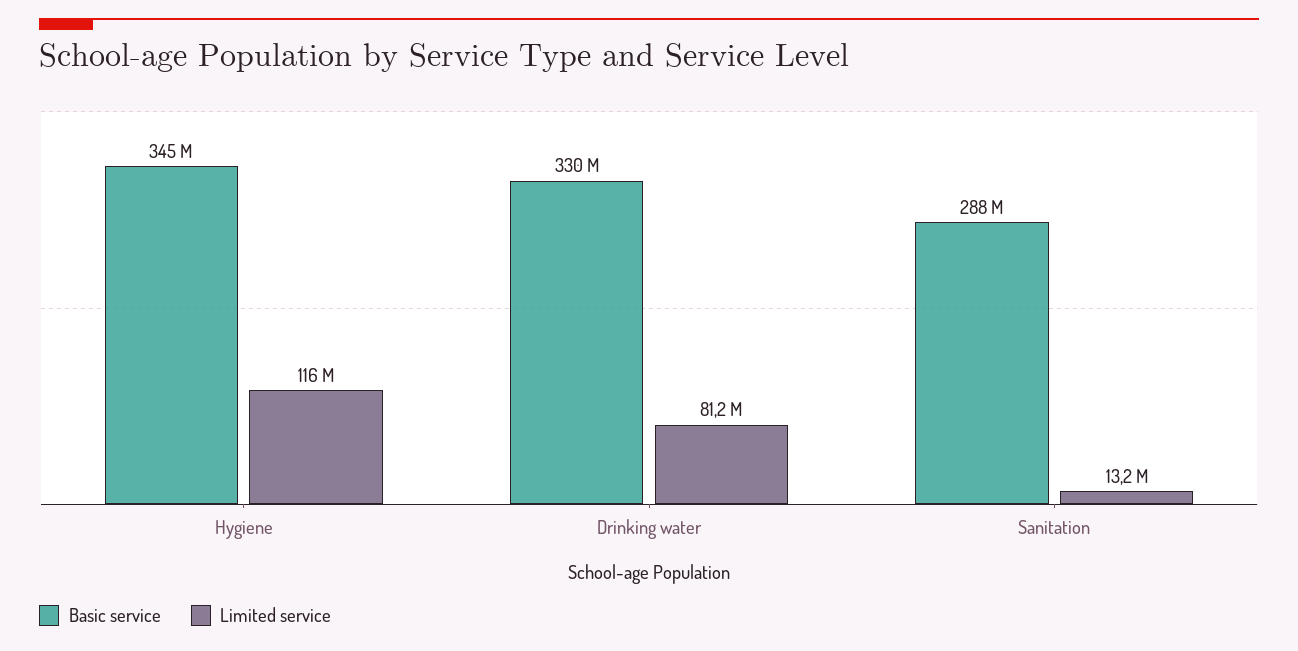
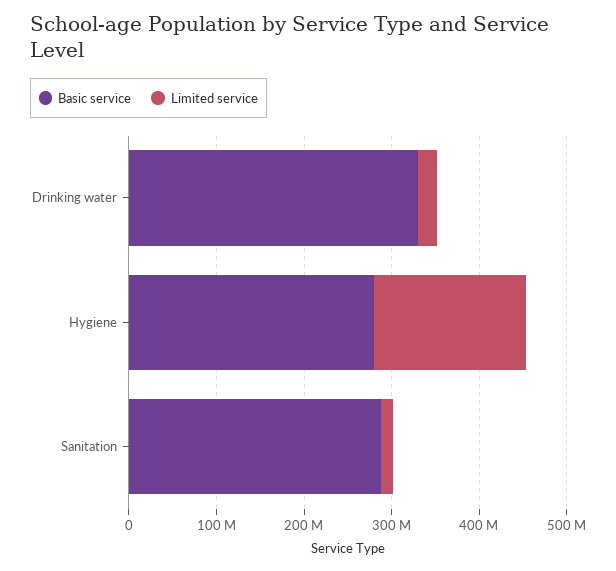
  {
    "Basic service": {
-     "Hygiene": 345000000,
+     "Hygiene": 280000000,
      "Drinking water": 330000000,
      "Sanitation": 288000000
    },
    "Limited service": {
-     "Hygiene": 116000000,
+     "Hygiene": 180000000,
-     "Drinking water": 81200000,
+     "Drinking water": 20000000,
      "Sanitation": 13200000
    }
  }

